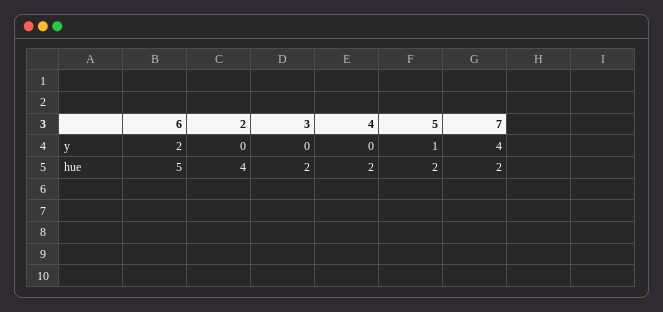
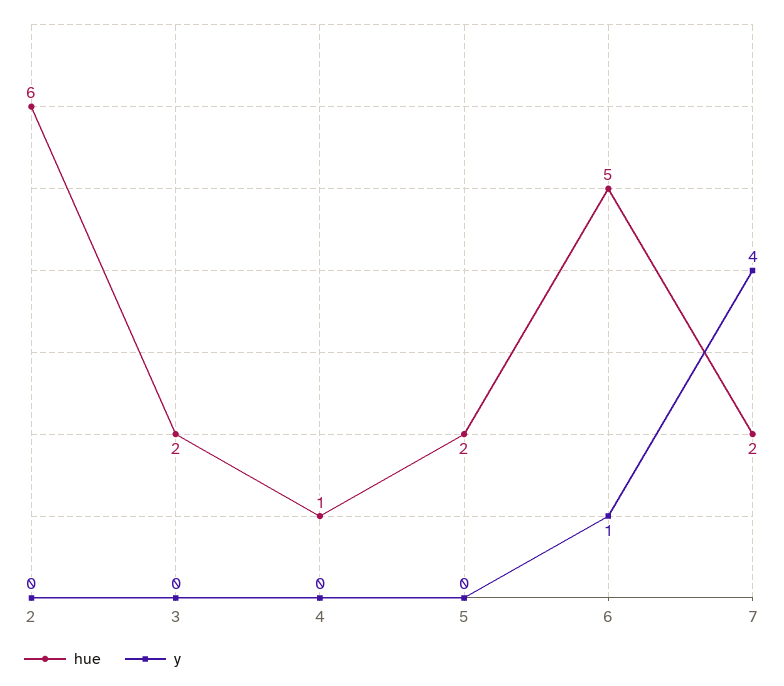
  {
    "y": {
-     "6": 2,
+     "6": 1,
      "2": 0,
      "3": 0,
      "4": 0,
-     "5": 1,
+     "5": 0,
      "7": 4
    },
    "hue": {
      "6": 5,
-     "2": 4,
+     "2": 6,
      "3": 2,
-     "4": 2,
+     "4": 1,
      "5": 2,
      "7": 2
    }
  }

